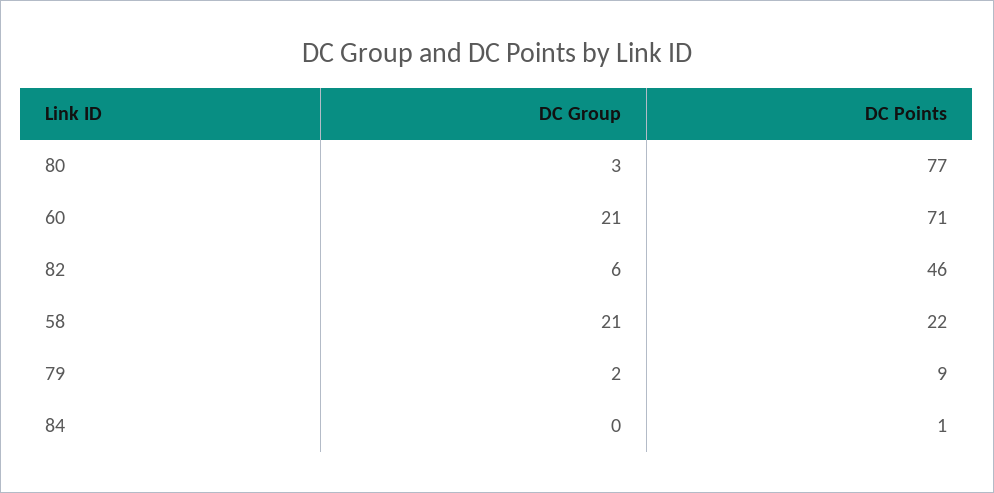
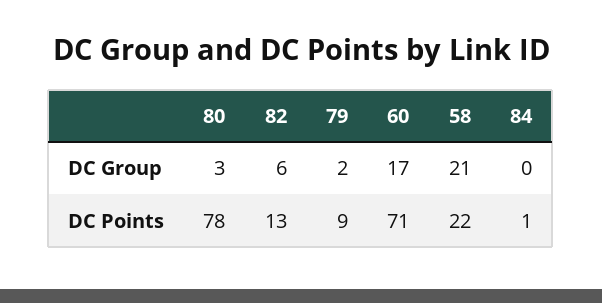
  {
    "DC Group": {
      "80": 3,
-     "60": 21,
+     "60": 17,
      "82": 6,
      "58": 21,
      "79": 2,
      "84": 0
    },
    "DC Points": {
-     "80": 77,
+     "80": 78,
      "60": 71,
-     "82": 46,
+     "82": 13,
      "58": 22,
      "79": 9,
      "84": 1
    }
  }

